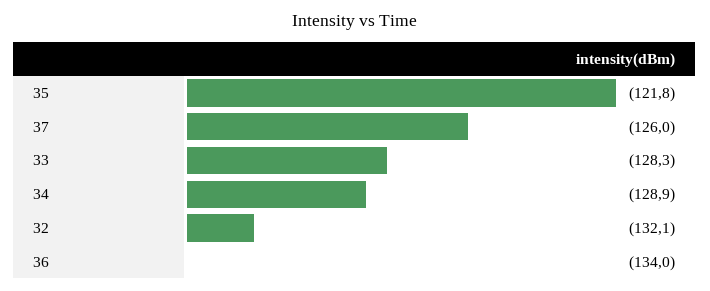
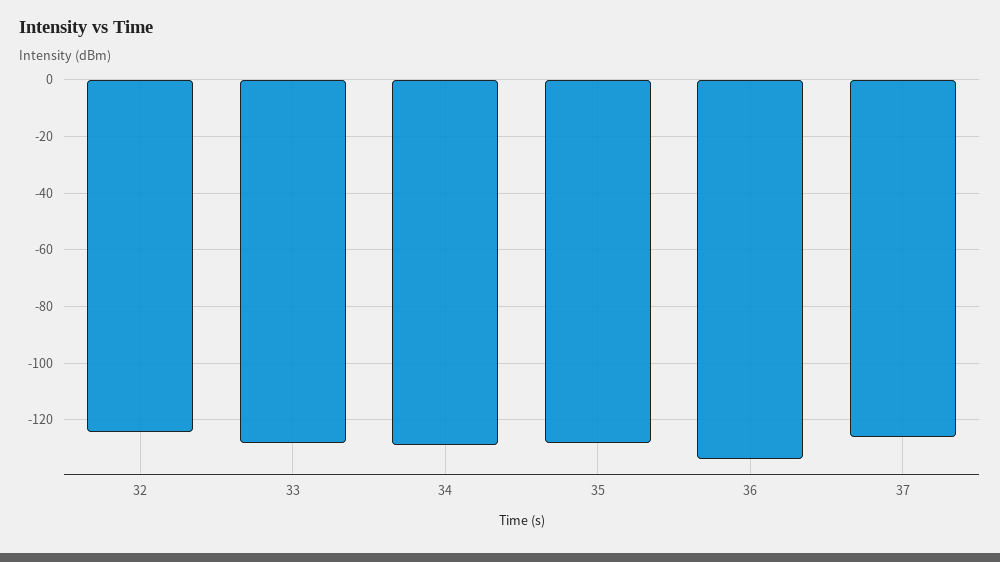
  {
-   "35": -121.8,
+   "35": -127.5,
    "37": -126,
    "33": -128.3,
    "34": -128.9,
-   "32": -132.1,
+   "32": -125,
    "36": -134
  }

